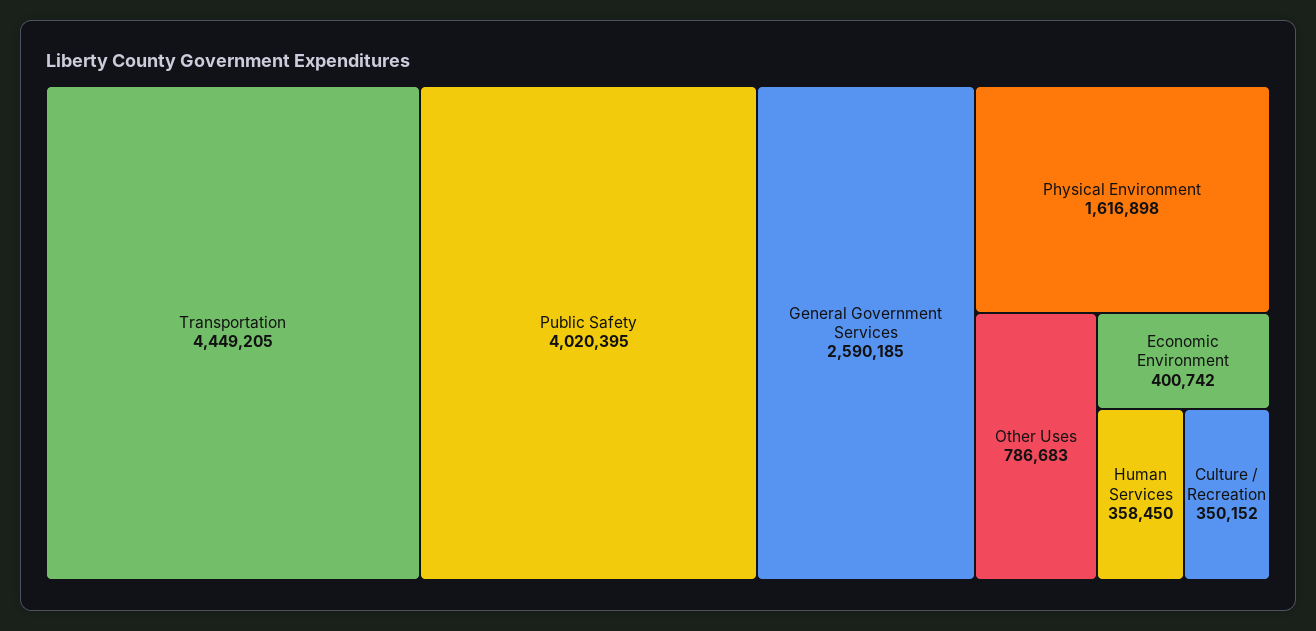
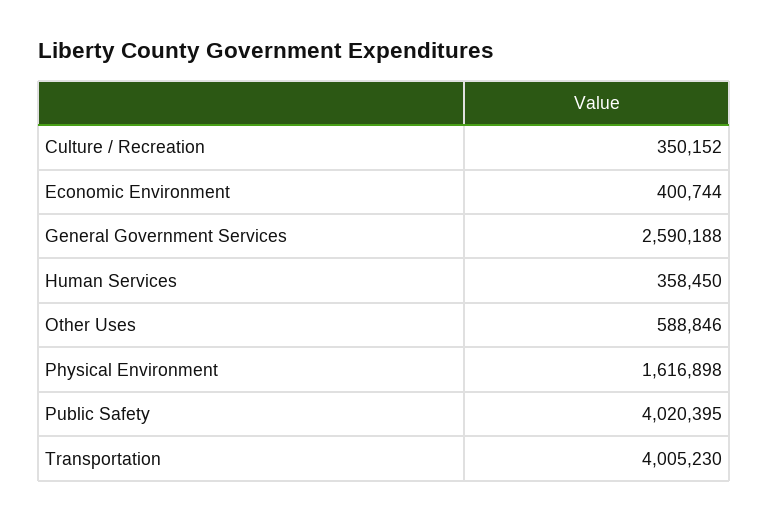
  {
-   "Transportation": 4449205,
+   "Transportation": 4005230,
    "Public Safety": 4020395,
-   "General Government Services": 2590185,
+   "General Government Services": 2590188,
    "Physical Environment": 1616898,
-   "Other Uses": 786683,
+   "Other Uses": 588846,
-   "Economic Environment": 400742,
+   "Economic Environment": 400744,
    "Human Services": 358450,
    "Culture / Recreation": 350152
  }

